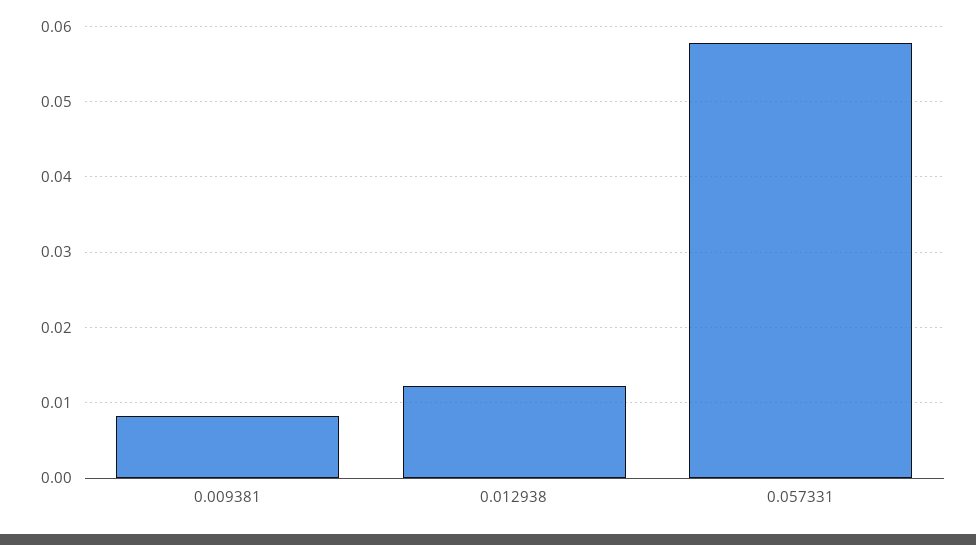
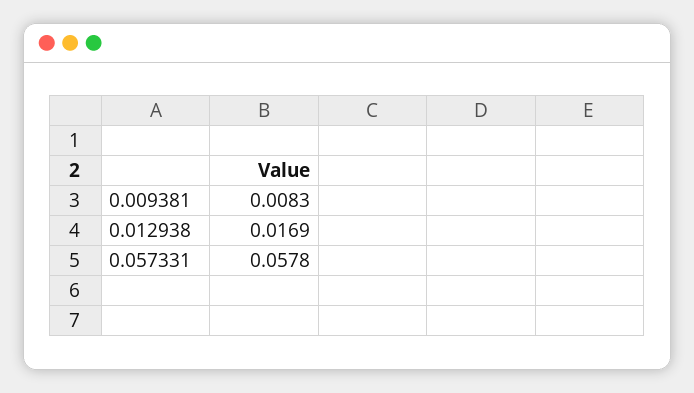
  {
    "0.009381": 0.0083,
-   "0.012938": 0.012,
+   "0.012938": 0.0169,
    "0.057331": 0.0578
  }

